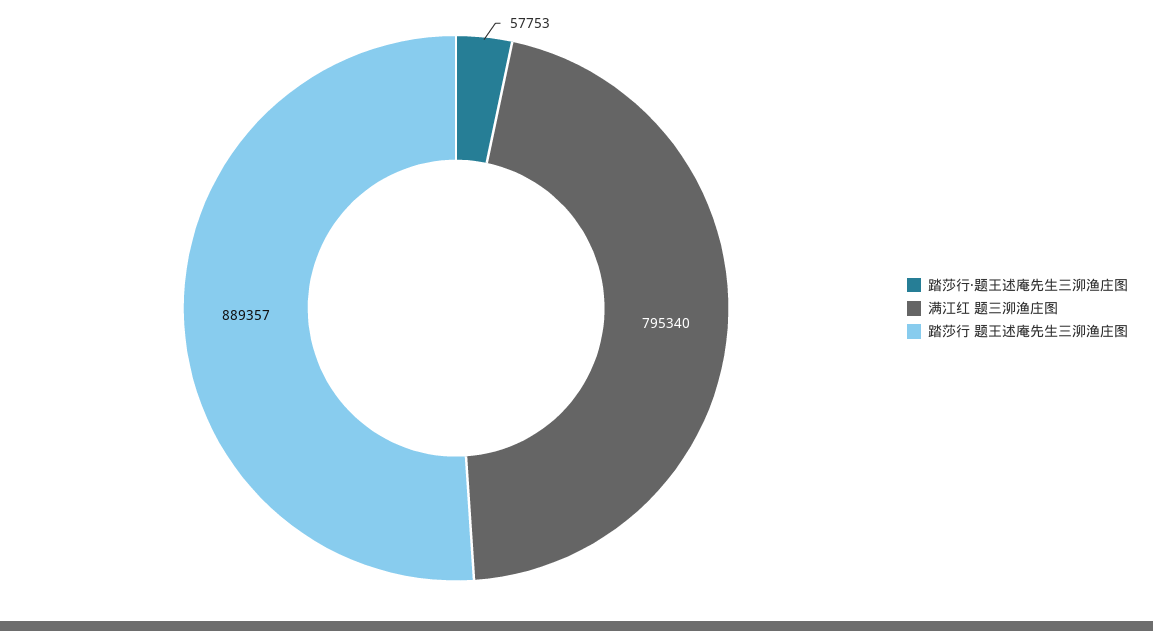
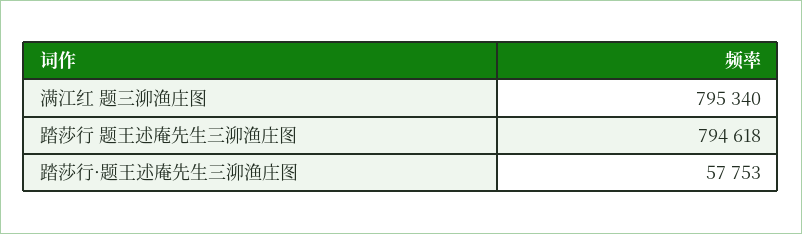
  {
    "踏莎行·题王述庵先生三泖渔庄图": 57753,
    "满江红 题三泖渔庄图": 795340,
-   "踏莎行 题王述庵先生三泖渔庄图": 889357
+   "踏莎行 题王述庵先生三泖渔庄图": 794618
  }

